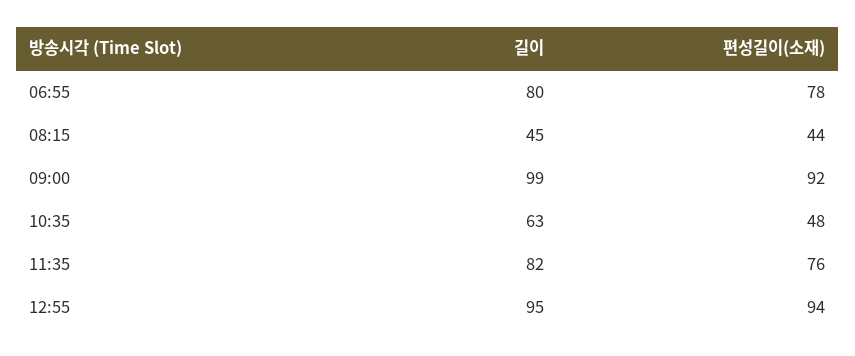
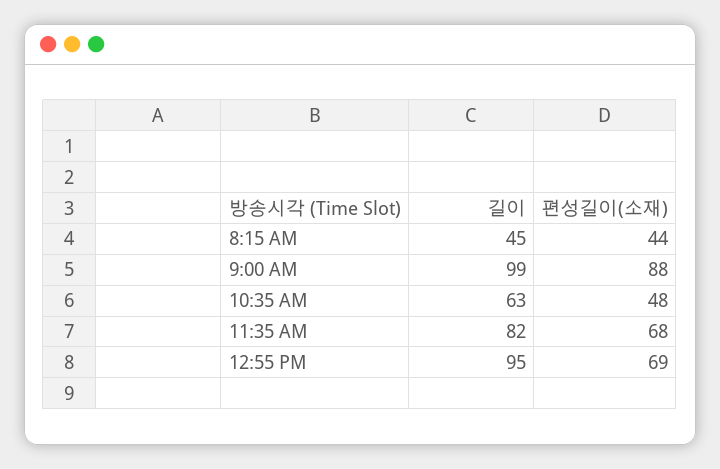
  {
    "길이": {
-     "06:55": 80,
      "08:15": 45,
      "09:00": 99,
      "10:35": 63,
      "11:35": 82,
      "12:55": 95
    },
    "편성길이(소재)": {
-     "06:55": 78,
      "08:15": 44,
-     "09:00": 92,
+     "09:00": 88,
      "10:35": 48,
-     "11:35": 76,
+     "11:35": 68,
-     "12:55": 94
+     "12:55": 69
    }
  }

